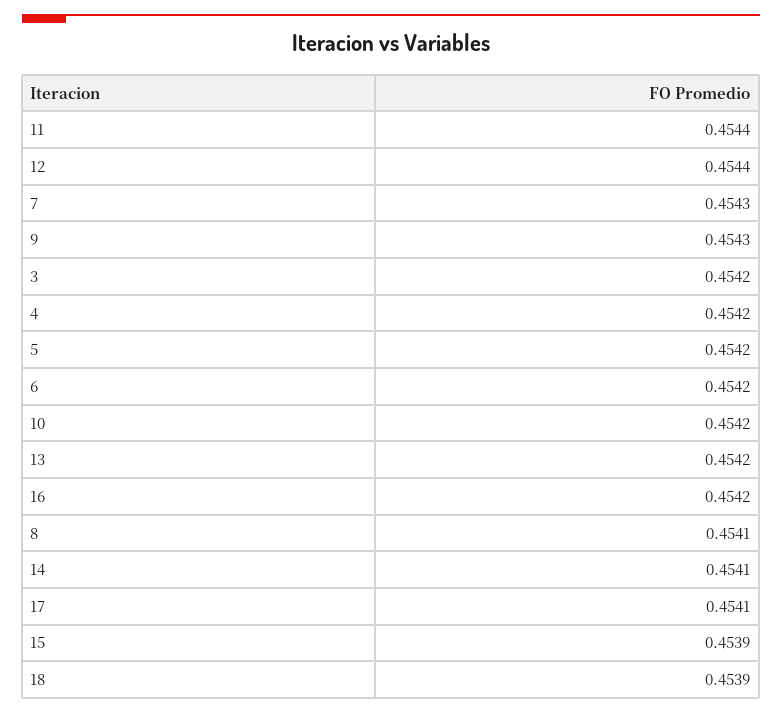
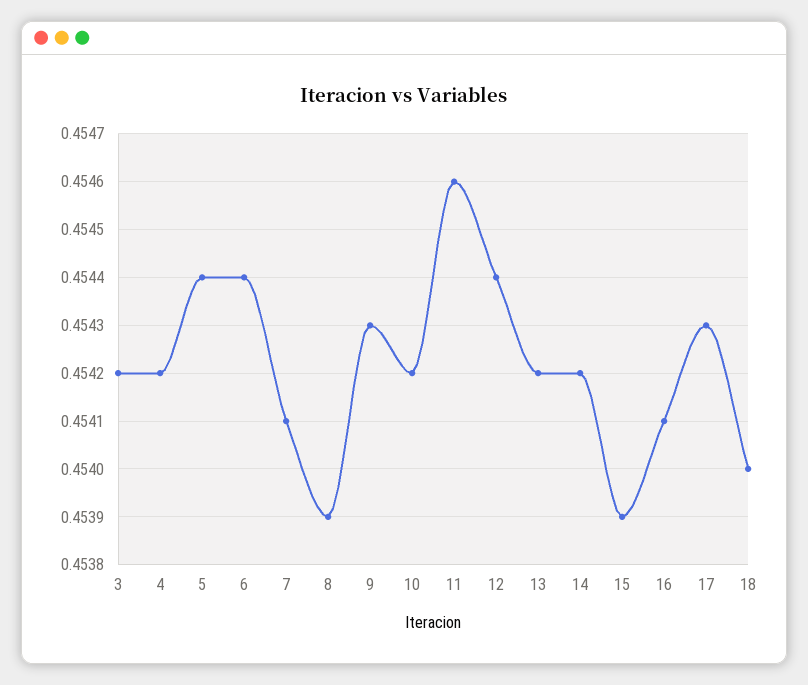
  {
-   "11": 0.4544,
+   "11": 0.4546,
    "12": 0.4544,
-   "7": 0.4543,
+   "7": 0.4541,
    "9": 0.4543,
    "3": 0.4542,
    "4": 0.4542,
-   "5": 0.4542,
+   "5": 0.4544,
-   "6": 0.4542,
+   "6": 0.4544,
    "10": 0.4542,
    "13": 0.4542,
-   "16": 0.4542,
+   "16": 0.4541,
-   "8": 0.4541,
+   "8": 0.4539,
-   "14": 0.4541,
+   "14": 0.4542,
-   "17": 0.4541,
+   "17": 0.4543,
    "15": 0.4539,
-   "18": 0.4539
+   "18": 0.454
  }

